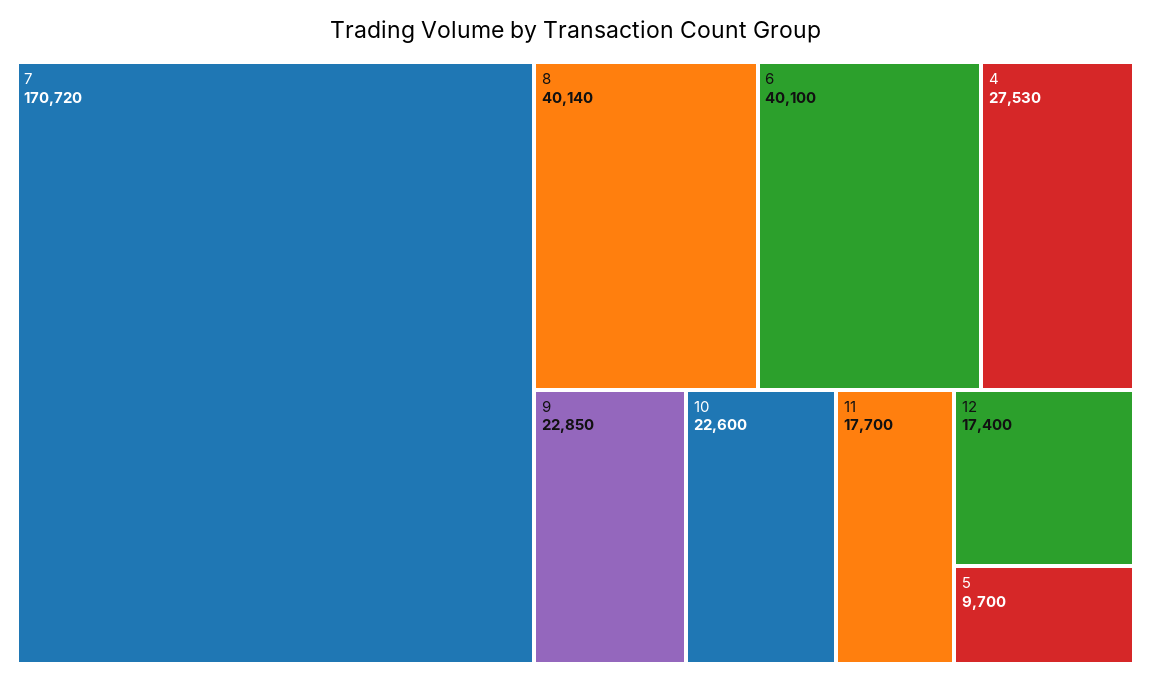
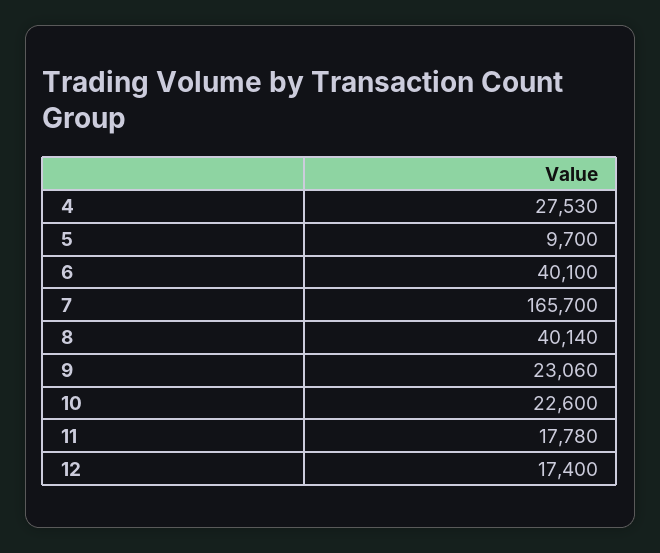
  {
-   "7": 170720,
+   "7": 165700,
    "8": 40140,
    "6": 40100,
    "4": 27530,
-   "9": 22850,
+   "9": 23060,
    "10": 22600,
-   "11": 17700,
+   "11": 17780,
    "12": 17400,
    "5": 9700
  }

